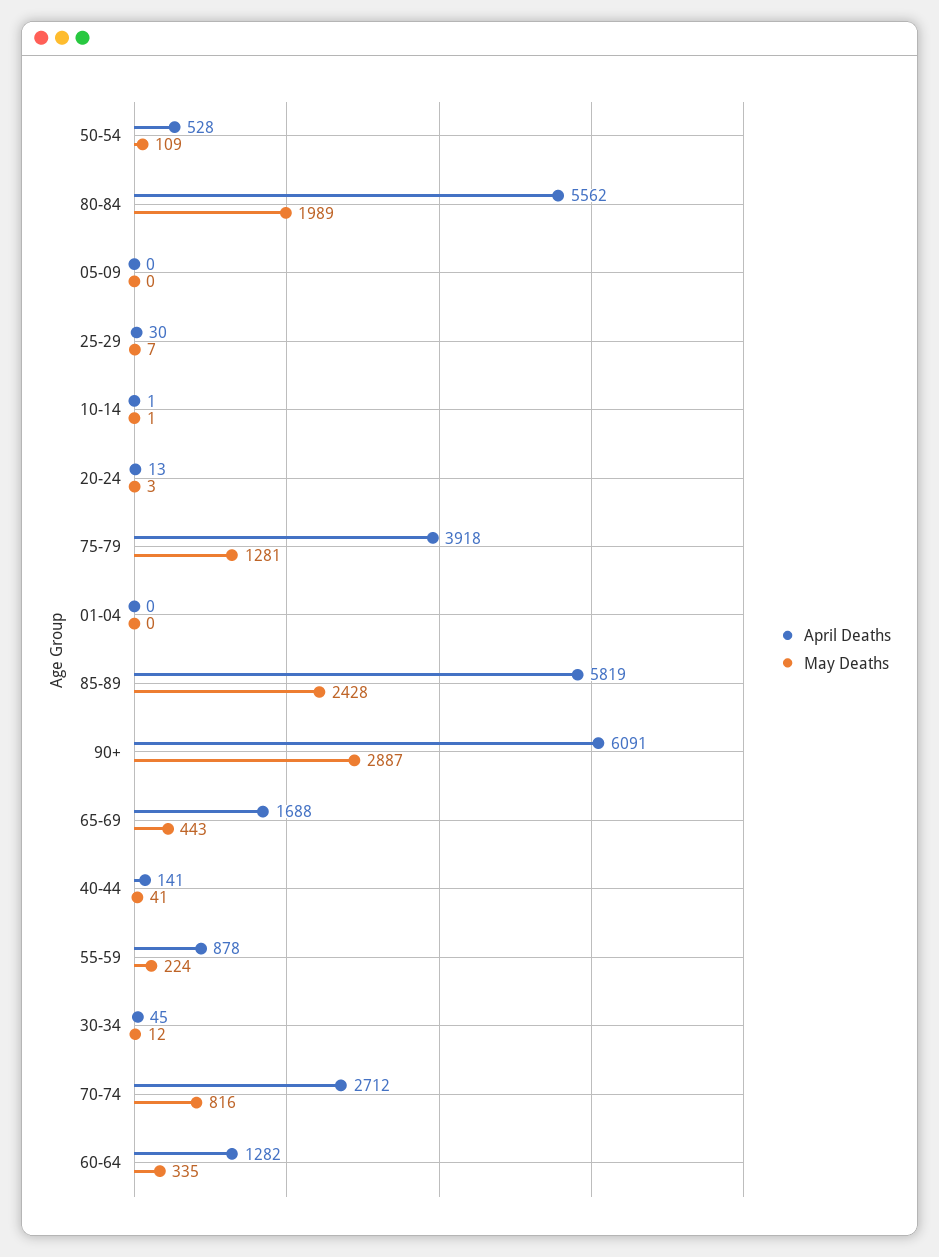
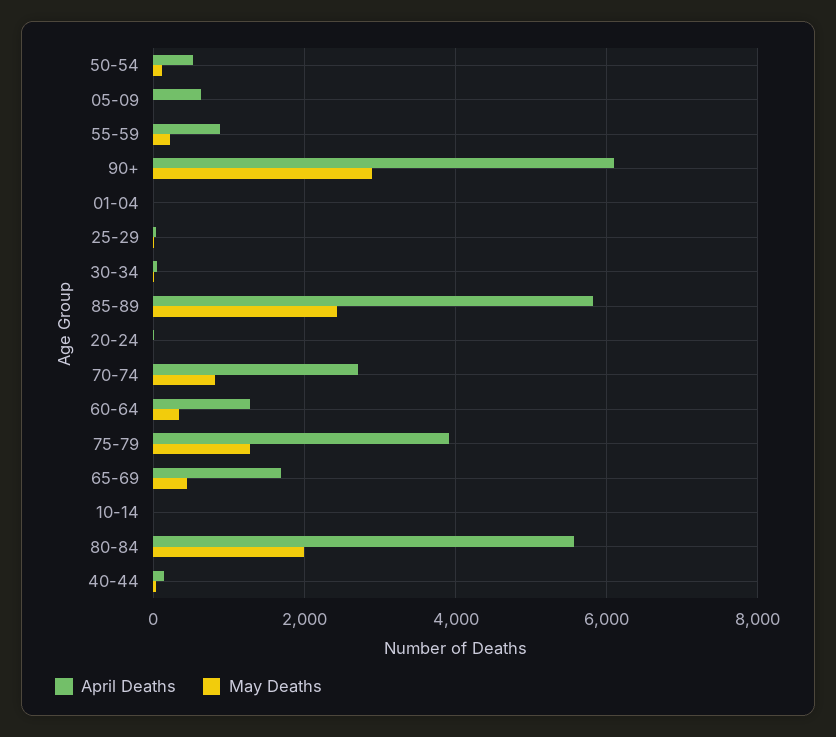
  {
    "April Deaths": {
      "50-54": 528,
      "80-84": 5562,
-     "05-09": 0,
+     "05-09": 600,
      "25-29": 30,
      "10-14": 1,
      "20-24": 13,
      "75-79": 3918,
      "01-04": 0,
      "85-89": 5819,
      "90+": 6091,
      "65-69": 1688,
      "40-44": 141,
      "55-59": 878,
      "30-34": 45,
      "70-74": 2712,
      "60-64": 1282
    },
    "May Deaths": {
      "50-54": 109,
      "80-84": 1989,
      "05-09": 0,
      "25-29": 7,
      "10-14": 1,
      "20-24": 3,
      "75-79": 1281,
      "01-04": 0,
      "85-89": 2428,
      "90+": 2887,
      "65-69": 443,
      "40-44": 41,
      "55-59": 224,
      "30-34": 12,
      "70-74": 816,
      "60-64": 335
    }
  }

